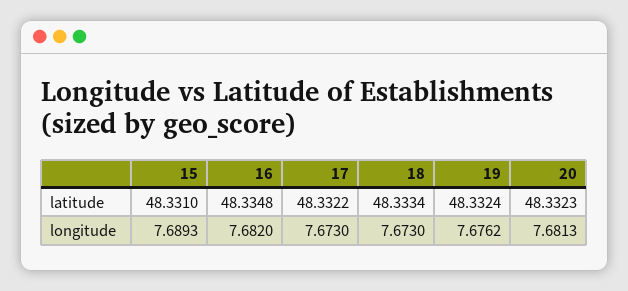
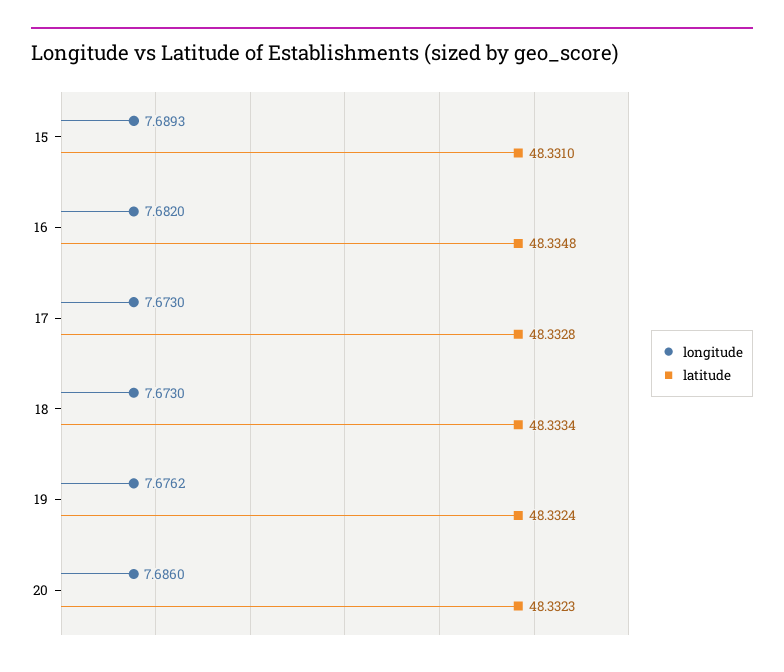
  {
    "latitude": {
      "15": 48.331,
      "16": 48.3348,
-     "17": 48.3322,
+     "17": 48.3328,
      "18": 48.3334,
      "19": 48.3324,
      "20": 48.3323
    },
    "longitude": {
      "15": 7.6893,
      "16": 7.682,
      "17": 7.673,
      "18": 7.673,
      "19": 7.6762,
-     "20": 7.6813
+     "20": 7.686
    }
  }

